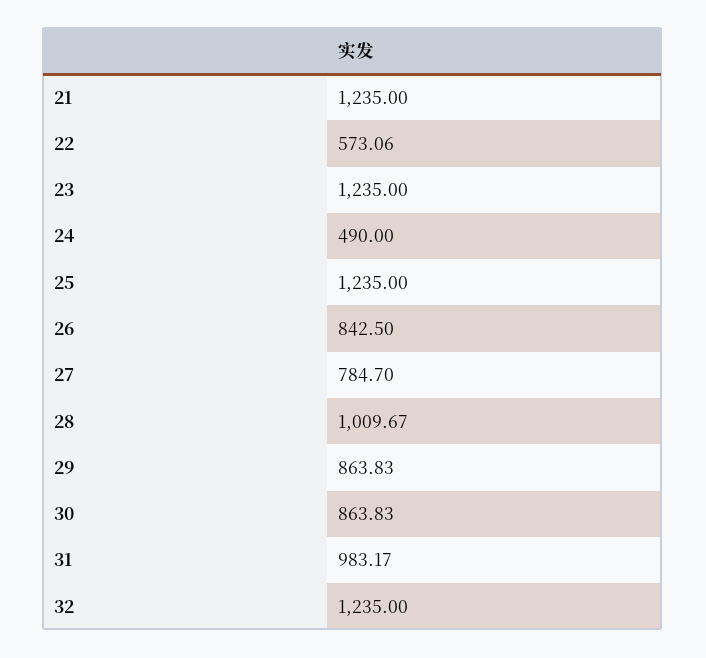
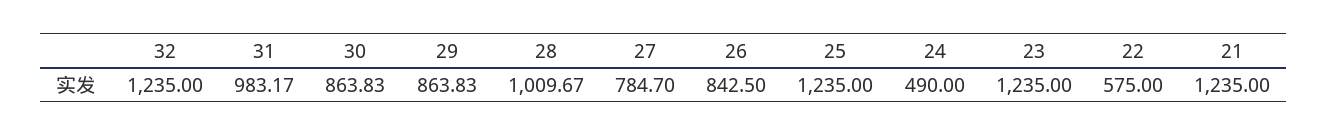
  {
    "21": 1235,
-   "22": 573.06,
+   "22": 575,
    "23": 1235,
    "24": 490,
    "25": 1235,
    "26": 842.5,
    "27": 784.7,
    "28": 1009.67,
    "29": 863.83,
    "30": 863.83,
    "31": 983.17,
    "32": 1235
  }

